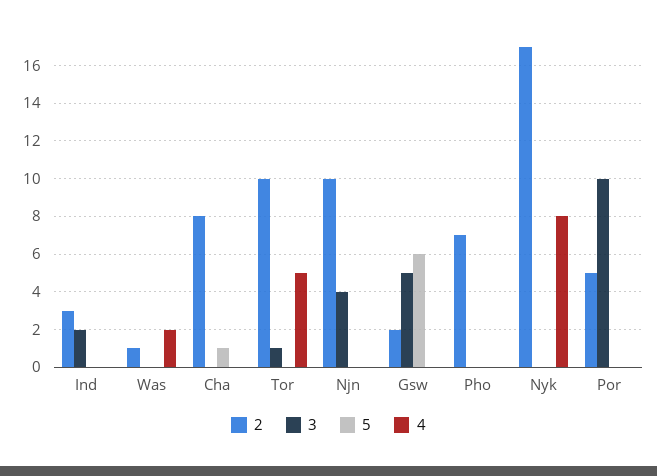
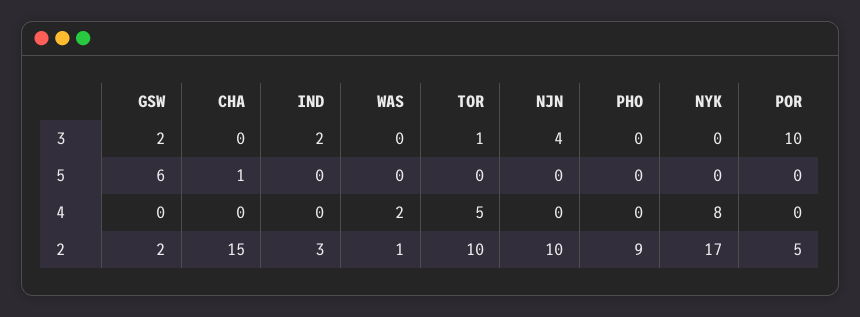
  {
    "2": {
      "Ind": 3,
      "Was": 1,
-     "Cha": 8,
+     "Cha": 15,
      "Tor": 10,
      "Njn": 10,
      "Gsw": 2,
-     "Pho": 7,
+     "Pho": 9,
      "Nyk": 17,
      "Por": 5
    },
    "3": {
      "Ind": 2,
      "Was": 0,
      "Cha": 0,
      "Tor": 1,
      "Njn": 4,
-     "Gsw": 5,
+     "Gsw": 2,
      "Pho": 0,
      "Nyk": 0,
      "Por": 10
    },
    "5": {
      "Ind": 0,
      "Was": 0,
      "Cha": 1,
      "Tor": 0,
      "Njn": 0,
      "Gsw": 6,
      "Pho": 0,
      "Nyk": 0,
      "Por": 0
    },
    "4": {
      "Ind": 0,
      "Was": 2,
      "Cha": 0,
      "Tor": 5,
      "Njn": 0,
      "Gsw": 0,
      "Pho": 0,
      "Nyk": 8,
      "Por": 0
    }
  }

